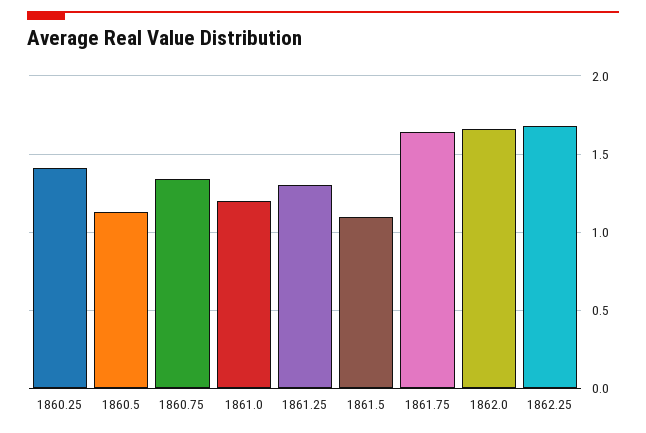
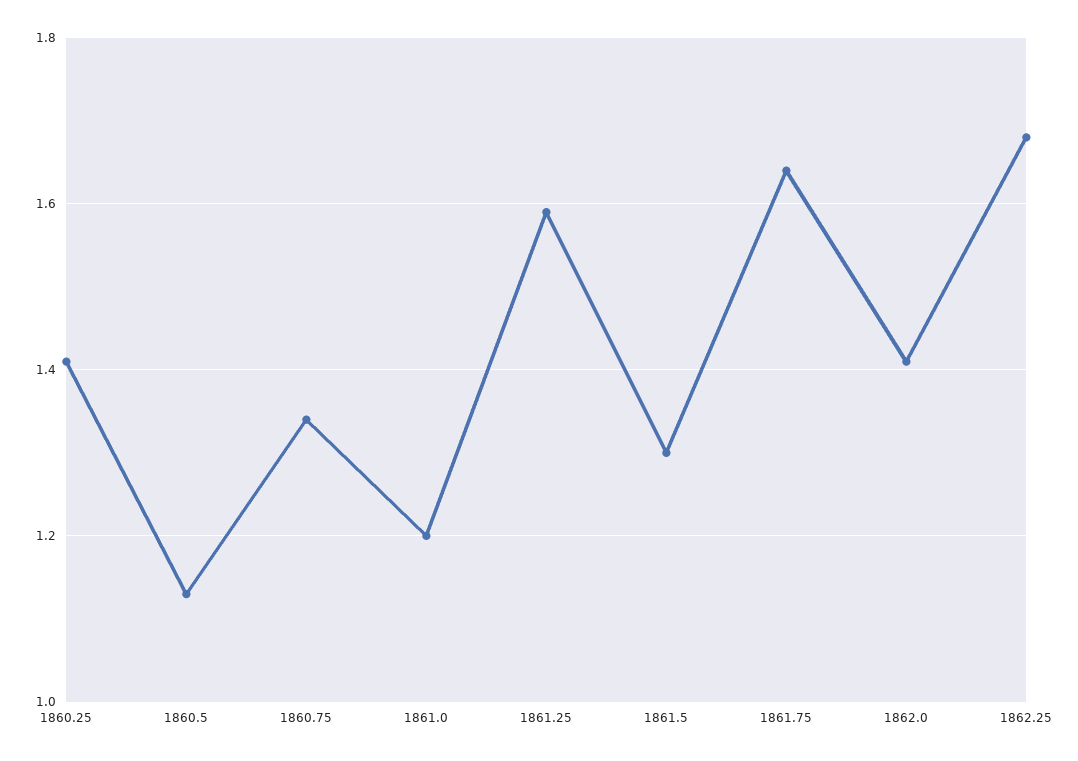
  {
    "1860.25": 1.4,
    "1860.5": 1.15,
    "1860.75": 1.35,
    "1861.0": 1.2,
-   "1861.25": 1.3,
+   "1861.25": 1.6,
-   "1861.5": 1.1,
+   "1861.5": 1.3,
    "1861.75": 1.65,
-   "1862.0": 1.65,
+   "1862.0": 1.4,
    "1862.25": 1.7
  }

